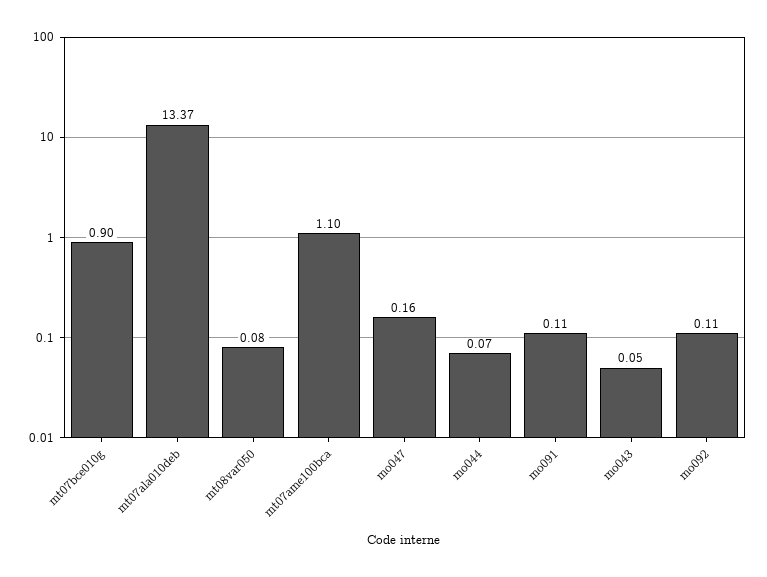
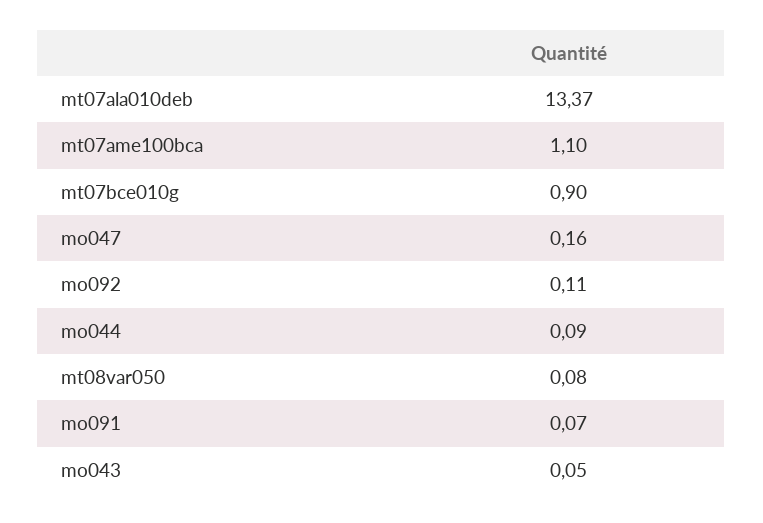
  {
    "mt07bce010g": 0.9,
    "mt07ala010deb": 13.37,
    "mt08var050": 0.08,
    "mt07ame100bca": 1.1,
    "mo047": 0.16,
-   "mo044": 0.07,
+   "mo044": 0.09,
-   "mo091": 0.11,
+   "mo091": 0.07,
    "mo043": 0.05,
    "mo092": 0.11
  }

